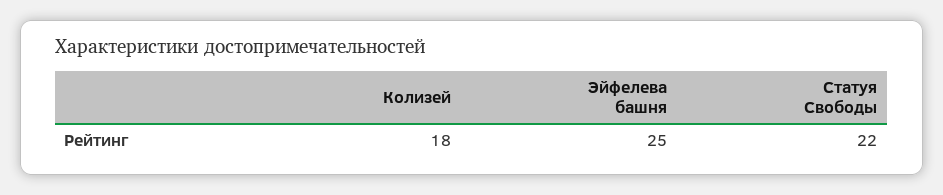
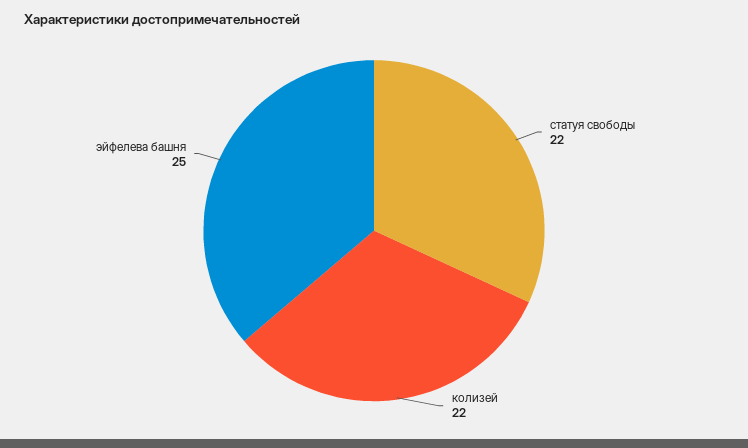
  {
-   "Колизей": 18,
+   "Колизей": 22,
    "Эйфелева башня": 25,
    "Статуя Свободы": 22
  }

